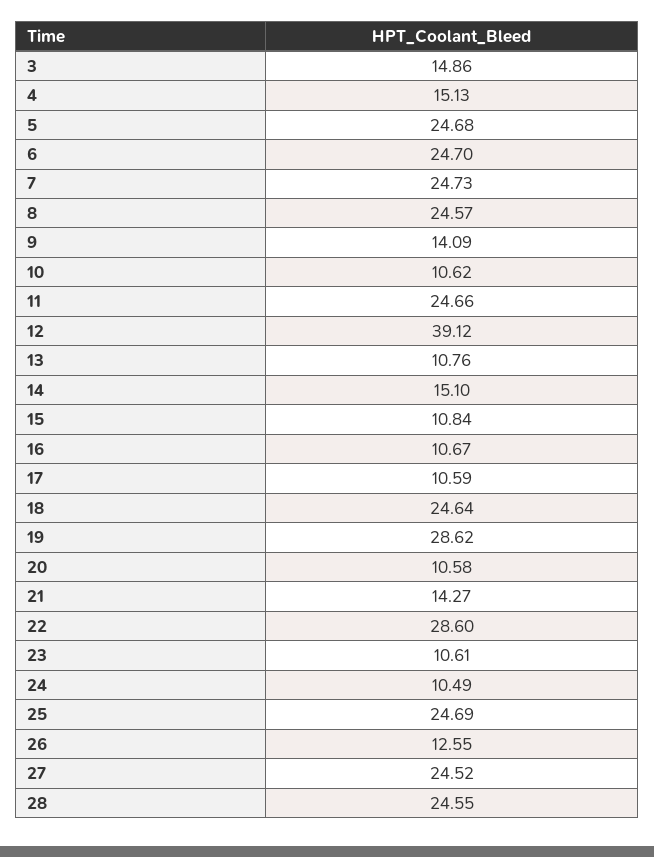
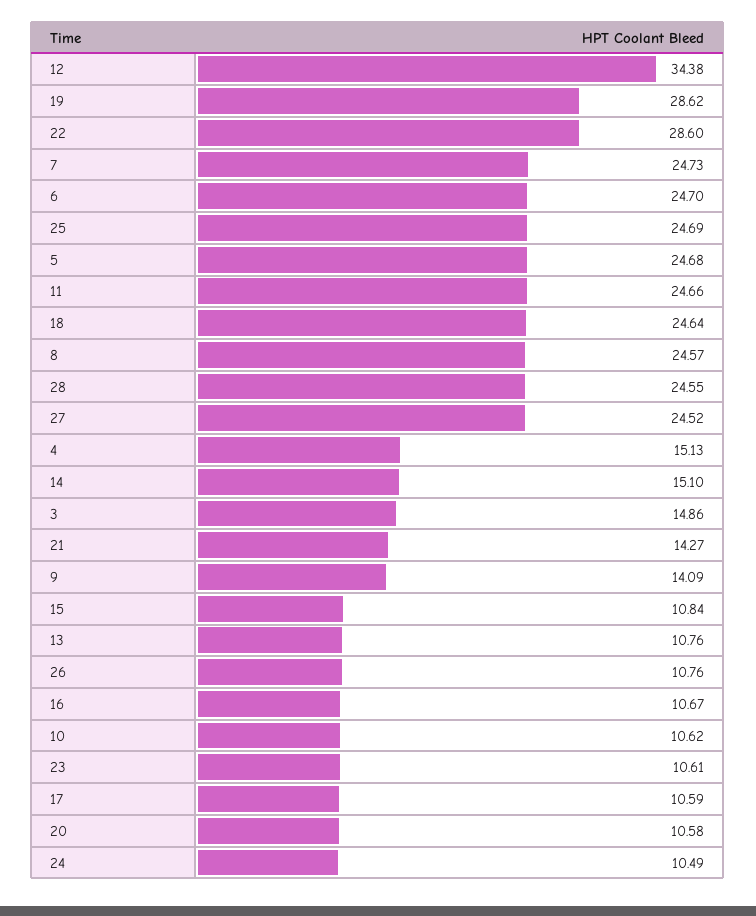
  {
    "3": 14.86,
    "4": 15.13,
    "5": 24.68,
    "6": 24.7,
    "7": 24.73,
    "8": 24.57,
    "9": 14.09,
    "10": 10.62,
    "11": 24.66,
-   "12": 39.12,
+   "12": 34.38,
    "13": 10.76,
    "14": 15.1,
    "15": 10.84,
    "16": 10.67,
    "17": 10.59,
    "18": 24.64,
    "19": 28.62,
    "20": 10.58,
    "21": 14.27,
    "22": 28.6,
    "23": 10.61,
    "24": 10.49,
    "25": 24.69,
-   "26": 12.55,
+   "26": 10.76,
    "27": 24.52,
    "28": 24.55
  }

